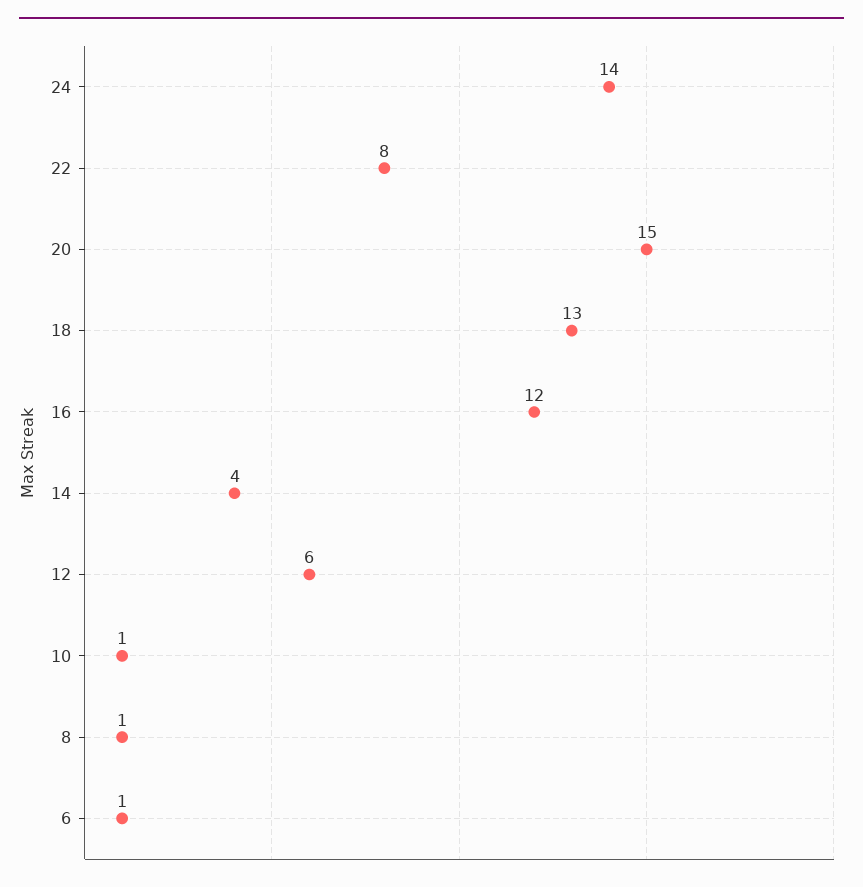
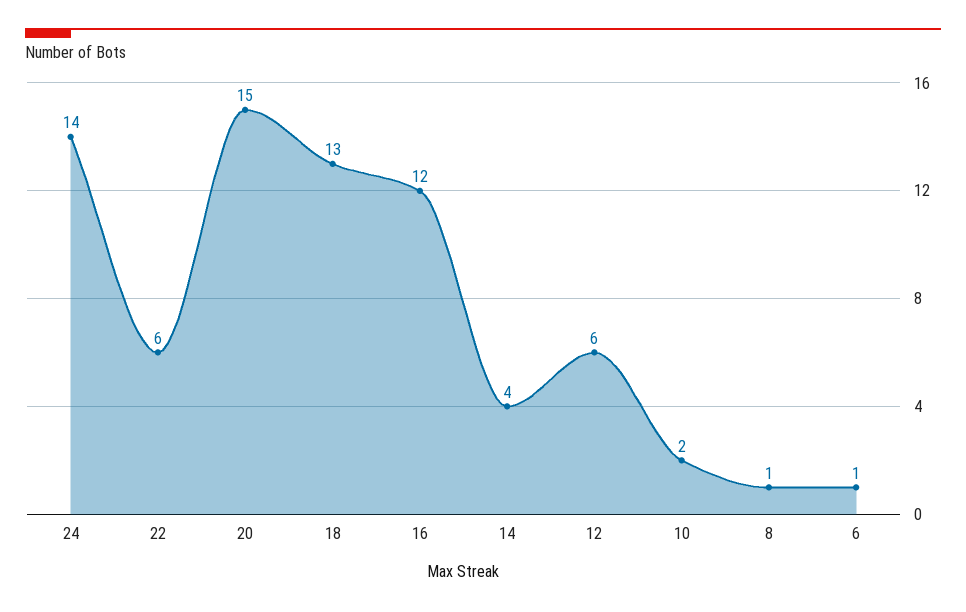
  {
    "24": 14,
-   "22": 8,
+   "22": 6,
    "20": 15,
    "18": 13,
    "16": 12,
    "14": 4,
    "12": 6,
-   "10": 1,
+   "10": 2,
    "8": 1,
    "6": 1
  }

